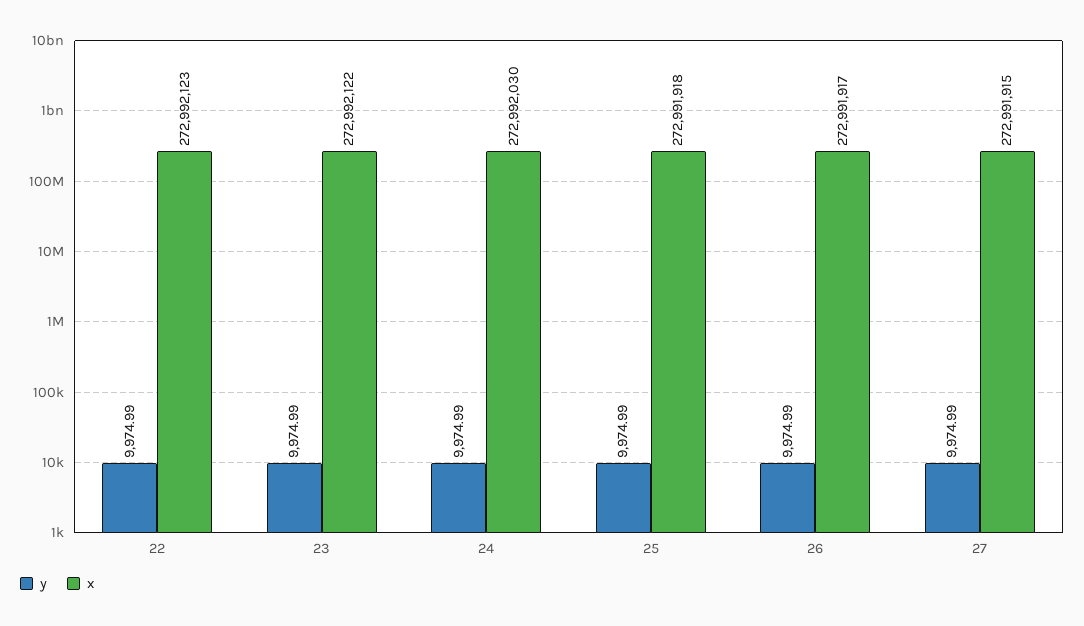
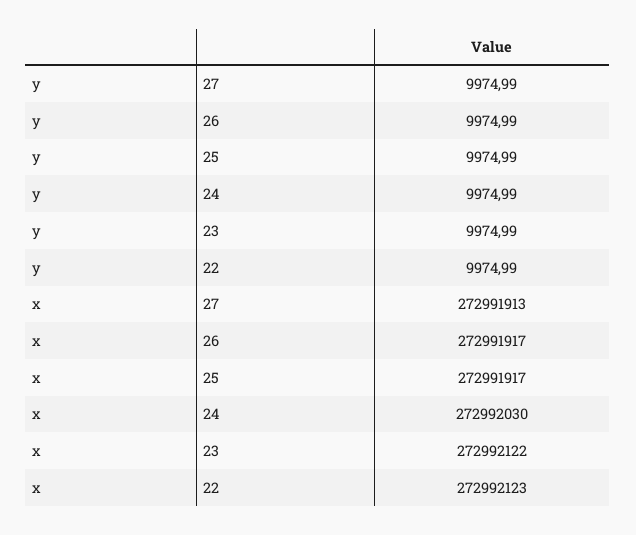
  {
    "y": {
      "22": 9974.99,
      "23": 9974.99,
      "24": 9974.99,
      "25": 9974.99,
      "26": 9974.99,
      "27": 9974.99
    },
    "x": {
      "22": 272992123,
      "23": 272992122,
      "24": 272992030,
-     "25": 272991918,
+     "25": 272991917,
      "26": 272991917,
-     "27": 272991915
+     "27": 272991913
    }
  }

